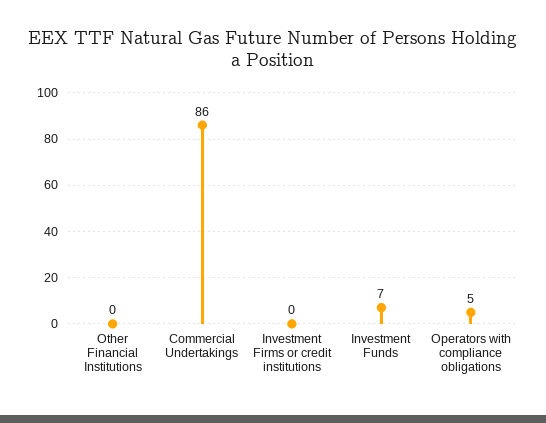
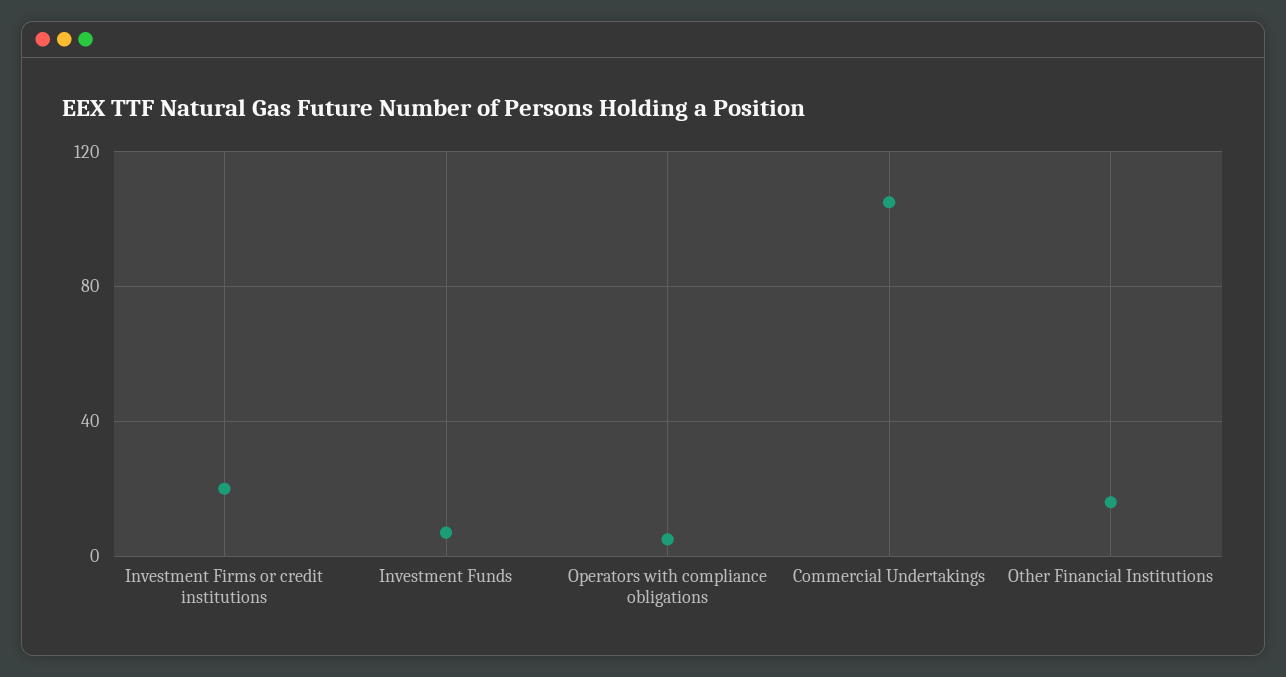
  {
-   "Other Financial Institutions": 0,
+   "Other Financial Institutions": 15,
-   "Commercial Undertakings": 86,
+   "Commercial Undertakings": 105,
-   "Investment Firms or credit institutions": 0,
+   "Investment Firms or credit institutions": 20,
    "Investment Funds": 7,
    "Operators with compliance obligations": 5
  }

